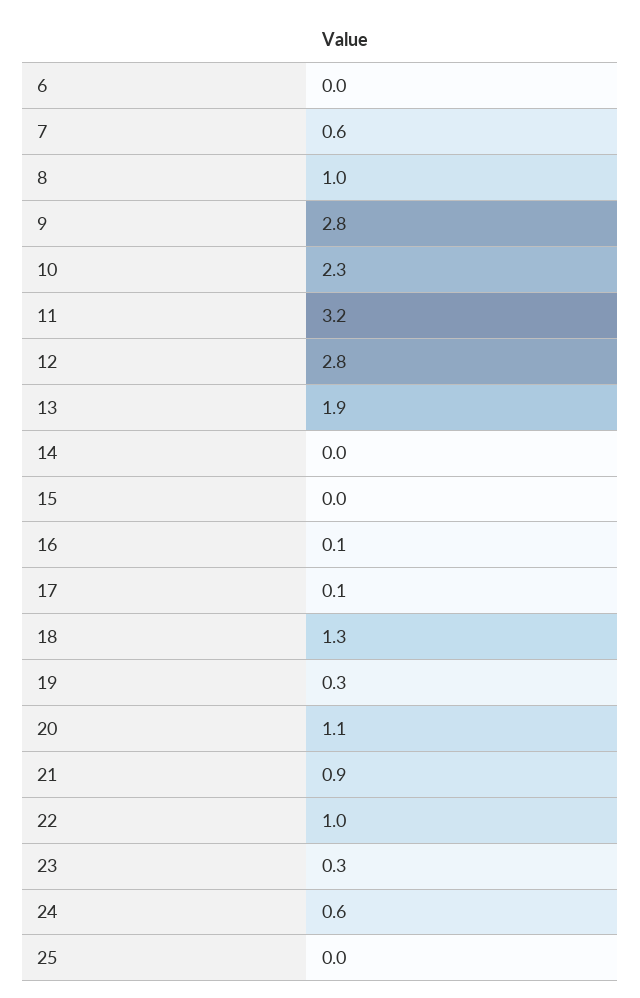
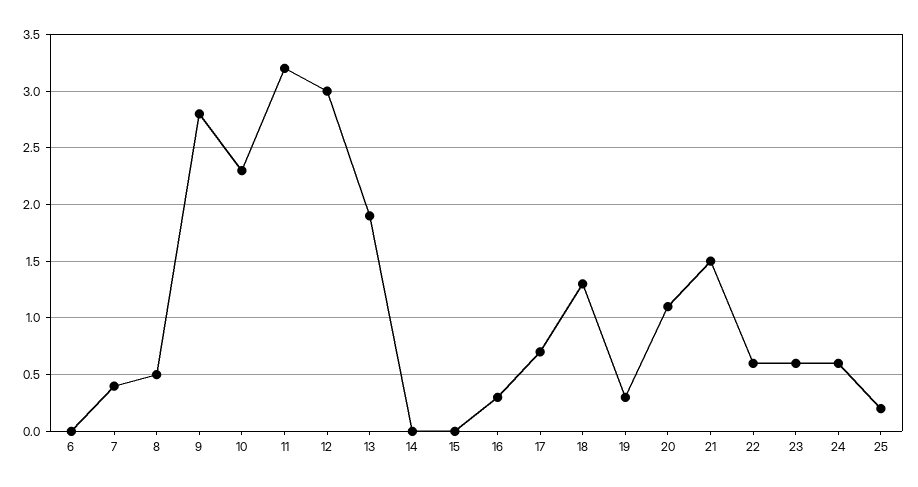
  {
    "6": 0,
-   "7": 0.6,
+   "7": 0.4,
-   "8": 1,
+   "8": 0.5,
    "9": 2.8,
    "10": 2.3,
    "11": 3.2,
-   "12": 2.8,
+   "12": 3,
    "13": 1.9,
    "14": 0,
    "15": 0,
-   "16": 0.1,
+   "16": 0.3,
-   "17": 0.1,
+   "17": 0.7,
    "18": 1.3,
    "19": 0.3,
    "20": 1.1,
-   "21": 0.9,
+   "21": 1.5,
-   "22": 1,
+   "22": 0.6,
-   "23": 0.3,
+   "23": 0.6,
    "24": 0.6,
-   "25": 0
+   "25": 0.2
  }

